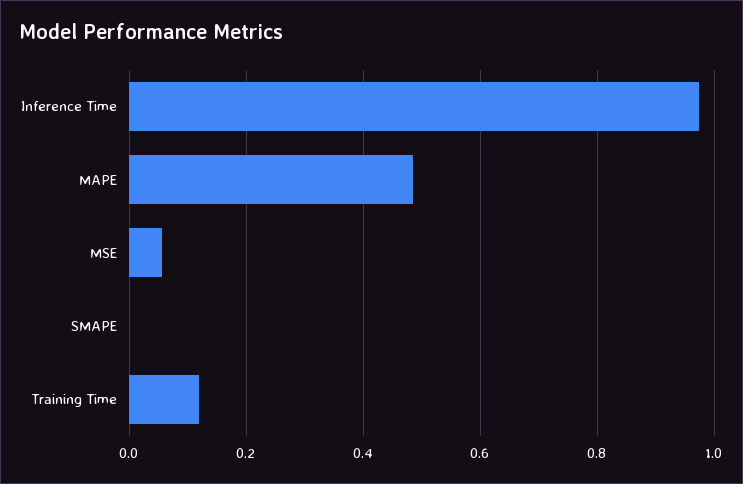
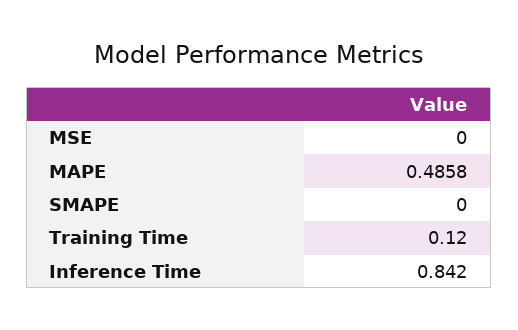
  {
-   "Inference Time": 0.98,
+   "Inference Time": 0.842,
    "MAPE": 0.4858,
-   "MSE": 0.06,
+   "MSE": 0,
    "SMAPE": 0,
    "Training Time": 0.12
  }

